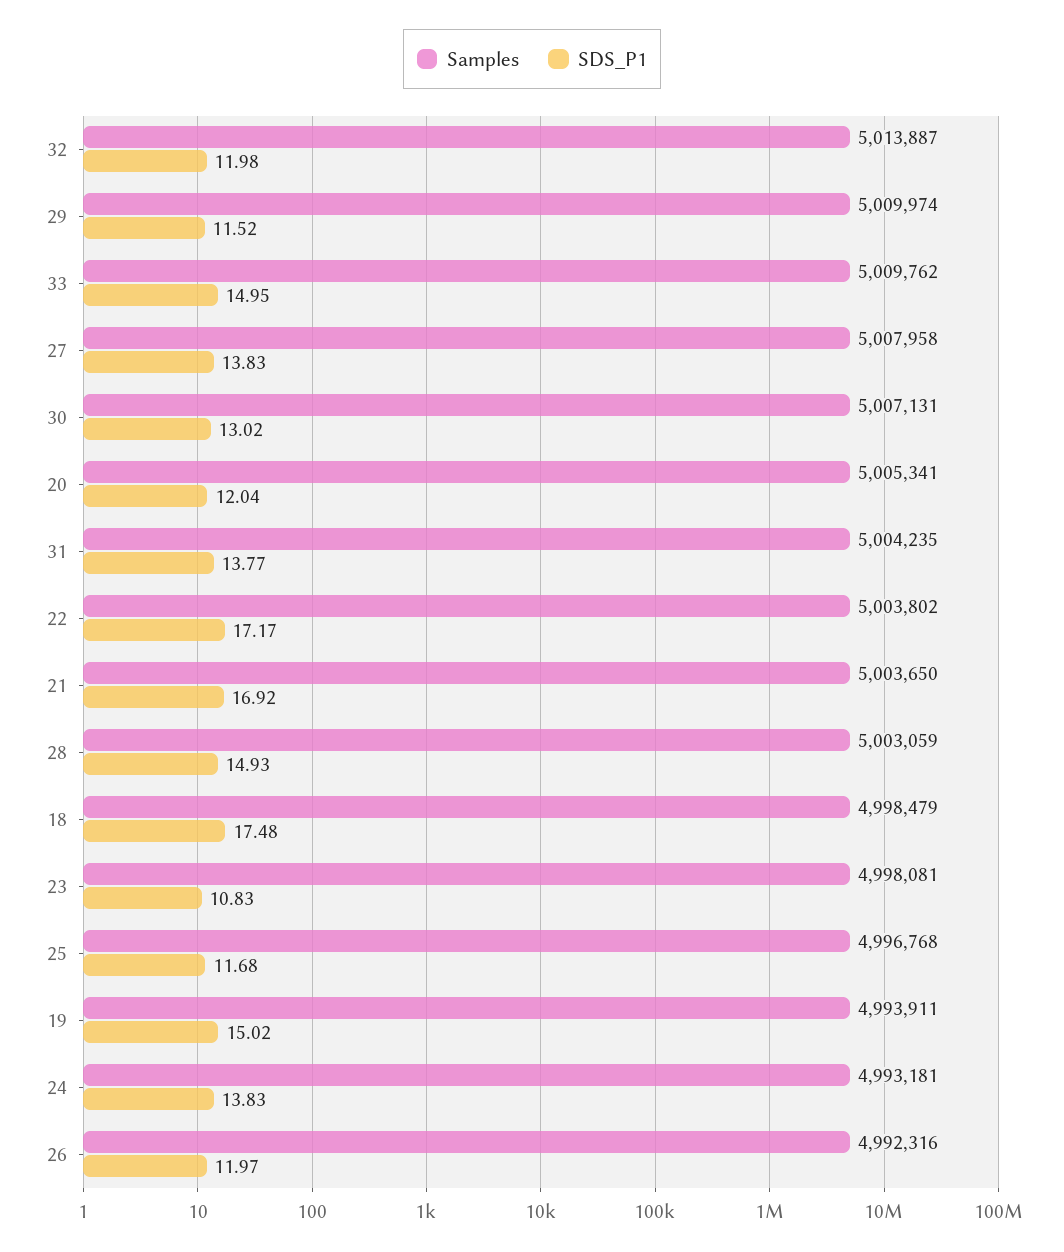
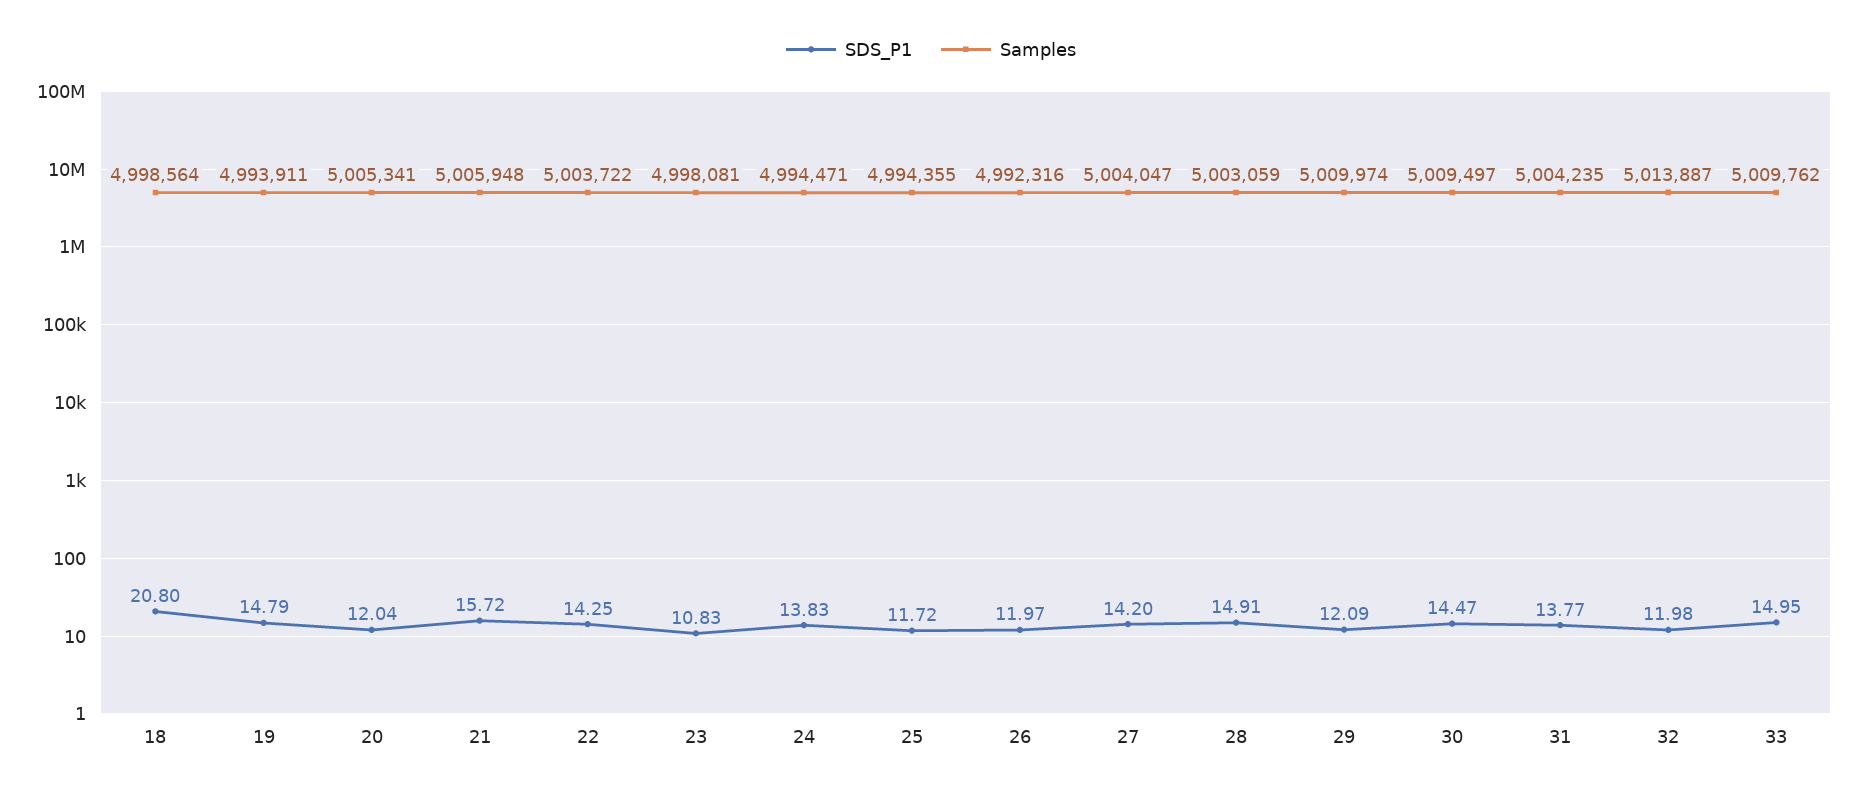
  {
    "Samples": {
      "32": 5013887,
      "29": 5009974,
      "33": 5009762,
-     "27": 5007958,
+     "27": 5004047,
-     "30": 5007131,
+     "30": 5009497,
      "20": 5005341,
      "31": 5004235,
-     "22": 5003802,
+     "22": 5003722,
-     "21": 5003650,
+     "21": 5005948,
      "28": 5003059,
-     "18": 4998479,
+     "18": 4998564,
      "23": 4998081,
-     "25": 4996768,
+     "25": 4994355,
      "19": 4993911,
-     "24": 4993181,
+     "24": 4994471,
      "26": 4992316
    },
    "SDS_P1": {
      "32": 11.98,
-     "29": 11.52,
+     "29": 12.09,
      "33": 14.95,
-     "27": 13.83,
+     "27": 14.2,
-     "30": 13.02,
+     "30": 14.47,
      "20": 12.04,
      "31": 13.77,
-     "22": 17.17,
+     "22": 14.25,
-     "21": 16.92,
+     "21": 15.72,
-     "28": 14.93,
+     "28": 14.91,
-     "18": 17.48,
+     "18": 20.8,
      "23": 10.83,
-     "25": 11.68,
+     "25": 11.72,
-     "19": 15.02,
+     "19": 14.79,
      "24": 13.83,
      "26": 11.97
    }
  }

